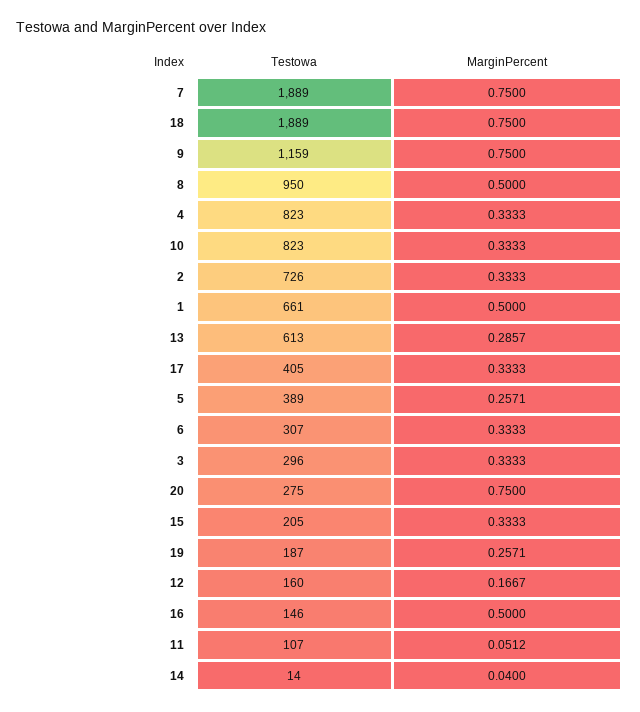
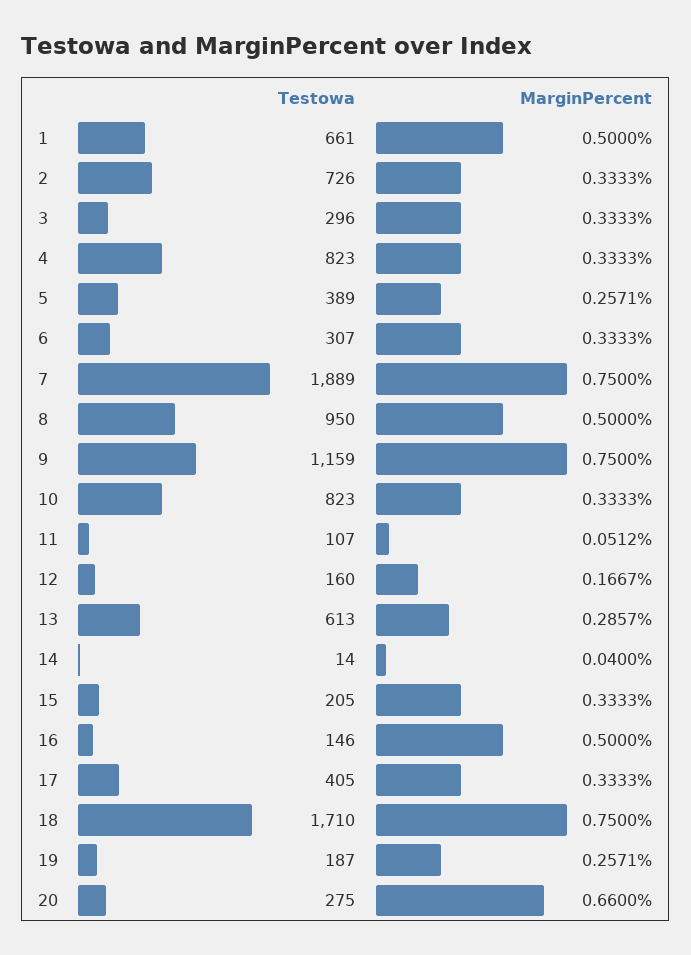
  {
    "Testowa": {
      "7": 1889,
-     "18": 1889,
+     "18": 1710,
      "9": 1159,
      "8": 950,
      "4": 823,
      "10": 823,
      "2": 726,
      "1": 661,
      "13": 613,
      "17": 405,
      "5": 389,
      "6": 307,
      "3": 296,
      "20": 275,
      "15": 205,
      "19": 187,
      "12": 160,
      "16": 146,
      "11": 107,
      "14": 14
    },
    "MarginPercent": {
      "7": 0.75,
      "18": 0.75,
      "9": 0.75,
      "8": 0.5,
      "4": 0.3333,
      "10": 0.3333,
      "2": 0.3333,
      "1": 0.5,
      "13": 0.2857,
      "17": 0.3333,
      "5": 0.2571,
      "6": 0.3333,
      "3": 0.3333,
-     "20": 0.75,
+     "20": 0.66,
      "15": 0.3333,
      "19": 0.2571,
      "12": 0.1667,
      "16": 0.5,
      "11": 0.0512,
      "14": 0.04
    }
  }

